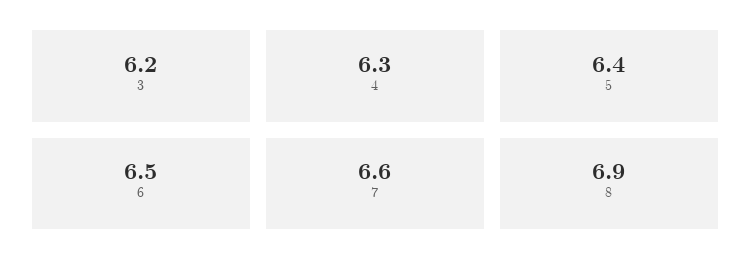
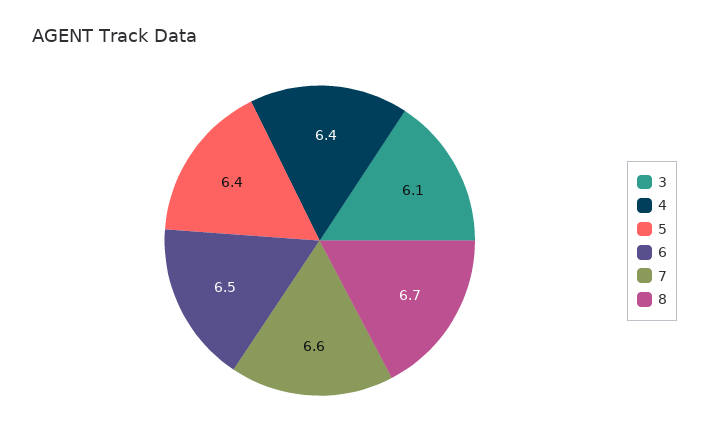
  {
-   "3": 6.2,
+   "3": 6.1,
-   "4": 6.3,
+   "4": 6.4,
    "5": 6.4,
    "6": 6.5,
    "7": 6.6,
-   "8": 6.9
+   "8": 6.7
  }

